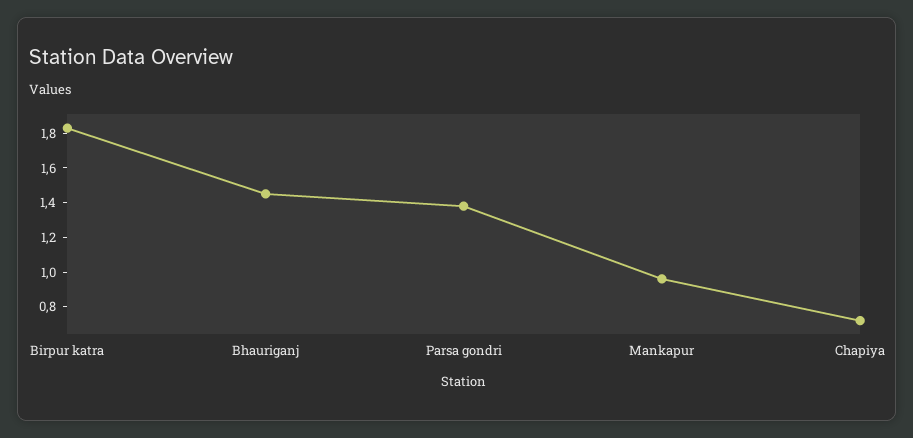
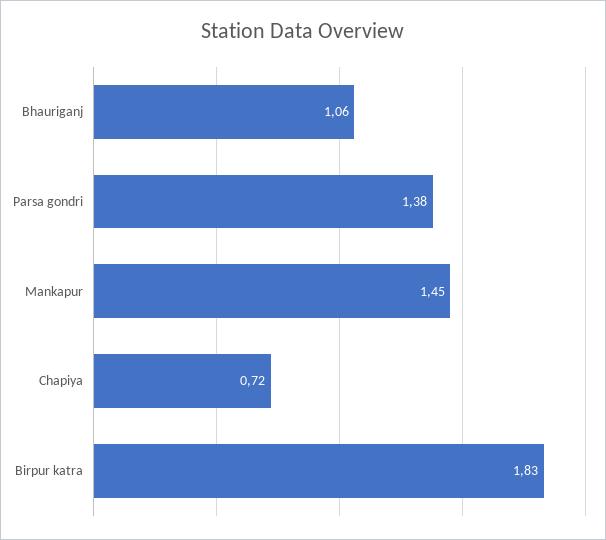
  {
    "Birpur katra": 1.83,
-   "Bhauriganj": 1.45,
+   "Bhauriganj": 1.06,
    "Parsa gondri": 1.38,
-   "Mankapur": 0.95,
+   "Mankapur": 1.45,
    "Chapiya": 0.72
  }

